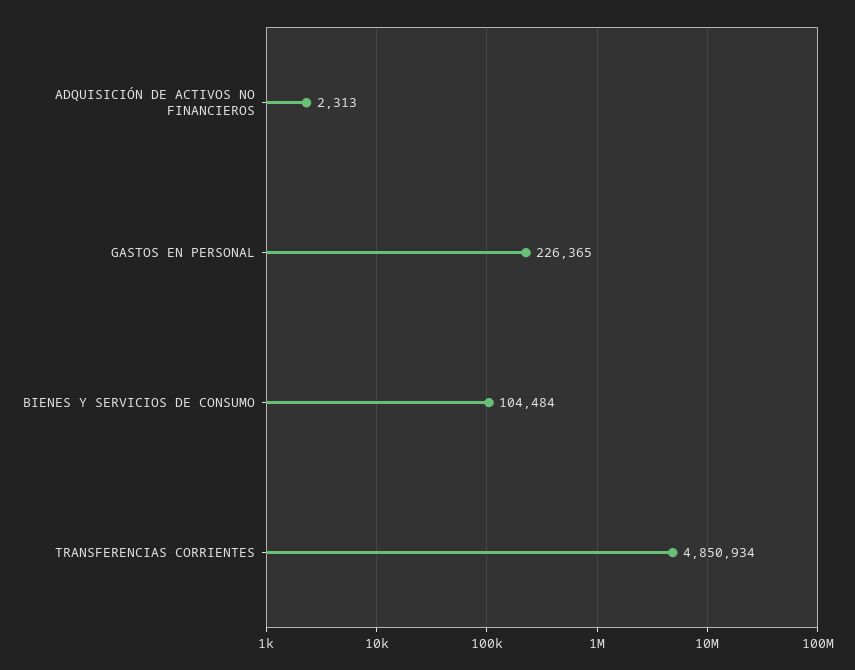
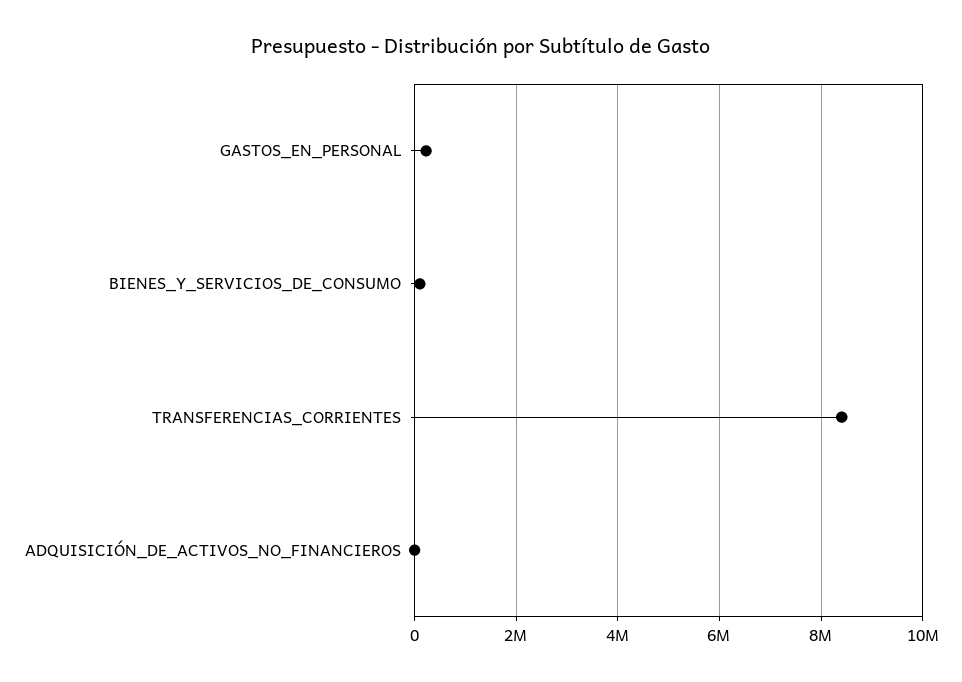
  {
    "ADQUISICIÓN DE ACTIVOS NO FINANCIEROS": 2313,
    "GASTOS EN PERSONAL": 226365,
    "BIENES Y SERVICIOS DE CONSUMO": 104484,
-   "TRANSFERENCIAS CORRIENTES": 4850934
+   "TRANSFERENCIAS CORRIENTES": 8400000
  }

